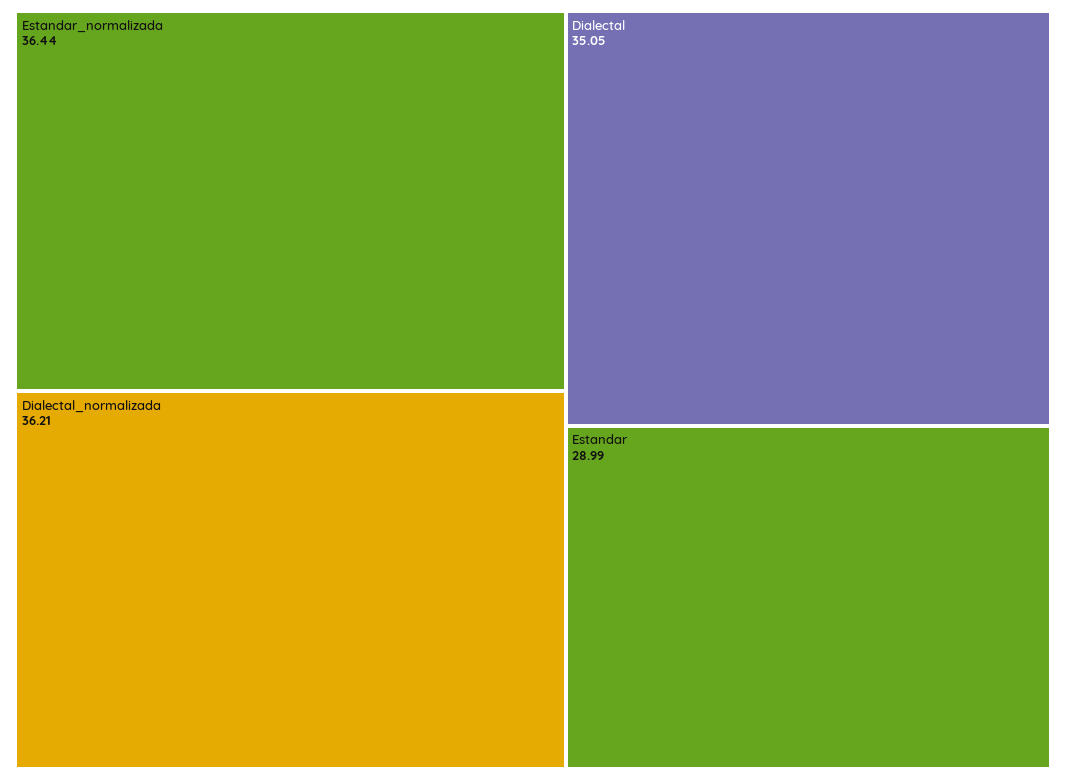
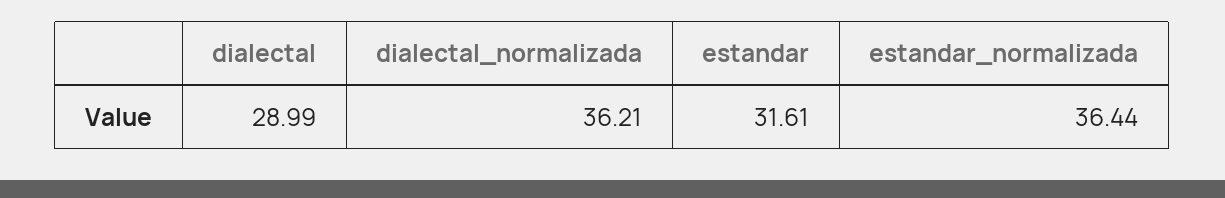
  {
    "Estandar_normalizada": 36.44,
    "Dialectal_normalizada": 36.21,
-   "Dialectal": 35.05,
+   "Dialectal": 28.99,
-   "Estandar": 28.99
+   "Estandar": 31.61
  }

